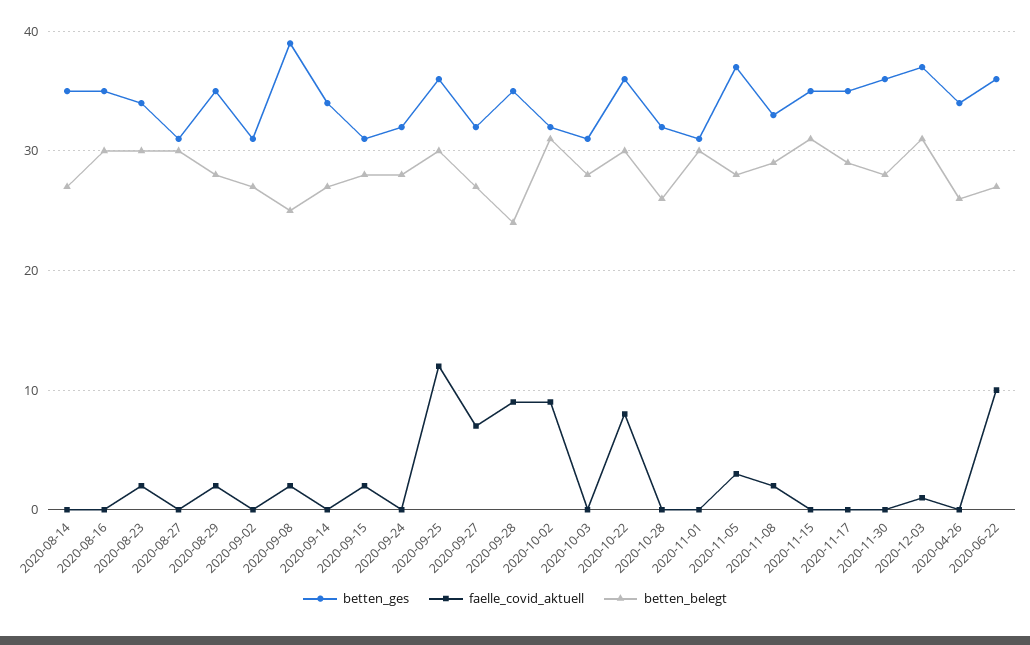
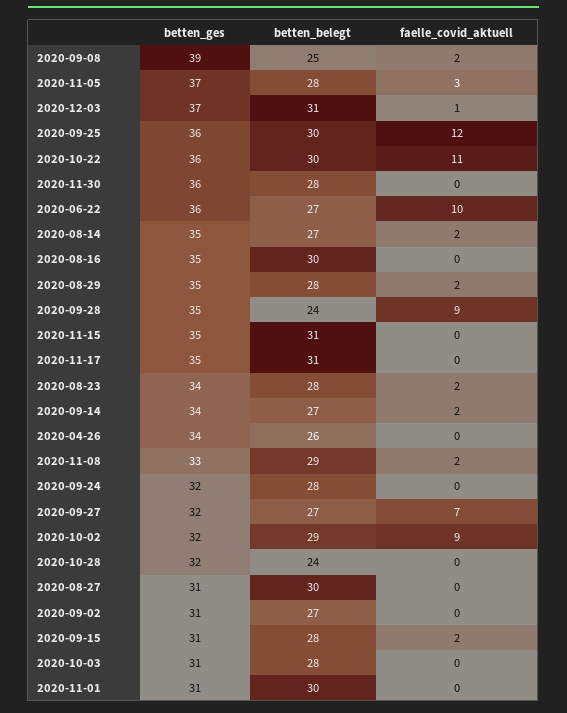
  {
    "betten_ges": {
      "2020-08-14": 35,
      "2020-08-16": 35,
      "2020-08-23": 34,
      "2020-08-27": 31,
      "2020-08-29": 35,
      "2020-09-02": 31,
      "2020-09-08": 39,
      "2020-09-14": 34,
      "2020-09-15": 31,
      "2020-09-24": 32,
      "2020-09-25": 36,
      "2020-09-27": 32,
      "2020-09-28": 35,
      "2020-10-02": 32,
      "2020-10-03": 31,
      "2020-10-22": 36,
      "2020-10-28": 32,
      "2020-11-01": 31,
      "2020-11-05": 37,
      "2020-11-08": 33,
      "2020-11-15": 35,
      "2020-11-17": 35,
      "2020-11-30": 36,
      "2020-12-03": 37,
      "2020-04-26": 34,
      "2020-06-22": 36
    },
    "faelle_covid_aktuell": {
-     "2020-08-14": 0,
+     "2020-08-14": 2,
      "2020-08-16": 0,
      "2020-08-23": 2,
      "2020-08-27": 0,
      "2020-08-29": 2,
      "2020-09-02": 0,
      "2020-09-08": 2,
-     "2020-09-14": 0,
+     "2020-09-14": 2,
      "2020-09-15": 2,
      "2020-09-24": 0,
      "2020-09-25": 12,
      "2020-09-27": 7,
      "2020-09-28": 9,
      "2020-10-02": 9,
      "2020-10-03": 0,
-     "2020-10-22": 8,
+     "2020-10-22": 11,
      "2020-10-28": 0,
      "2020-11-01": 0,
      "2020-11-05": 3,
      "2020-11-08": 2,
      "2020-11-15": 0,
      "2020-11-17": 0,
      "2020-11-30": 0,
      "2020-12-03": 1,
      "2020-04-26": 0,
      "2020-06-22": 10
    },
    "betten_belegt": {
      "2020-08-14": 27,
      "2020-08-16": 30,
-     "2020-08-23": 30,
+     "2020-08-23": 28,
      "2020-08-27": 30,
      "2020-08-29": 28,
      "2020-09-02": 27,
      "2020-09-08": 25,
      "2020-09-14": 27,
      "2020-09-15": 28,
      "2020-09-24": 28,
      "2020-09-25": 30,
      "2020-09-27": 27,
      "2020-09-28": 24,
-     "2020-10-02": 31,
+     "2020-10-02": 29,
      "2020-10-03": 28,
      "2020-10-22": 30,
-     "2020-10-28": 26,
+     "2020-10-28": 24,
      "2020-11-01": 30,
      "2020-11-05": 28,
      "2020-11-08": 29,
      "2020-11-15": 31,
-     "2020-11-17": 29,
+     "2020-11-17": 31,
      "2020-11-30": 28,
      "2020-12-03": 31,
      "2020-04-26": 26,
      "2020-06-22": 27
    }
  }

